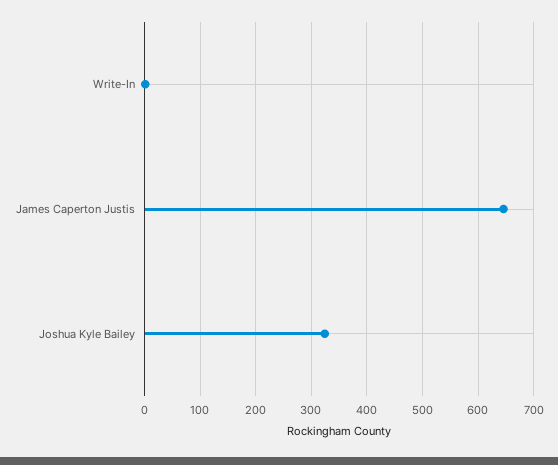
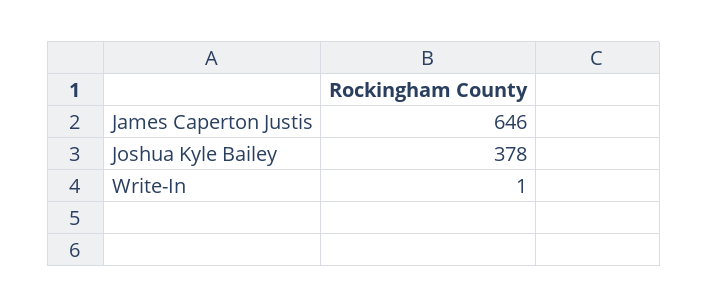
  {
    "Write-In": 1,
    "James Caperton Justis": 646,
-   "Joshua Kyle Bailey": 320
+   "Joshua Kyle Bailey": 378
  }

